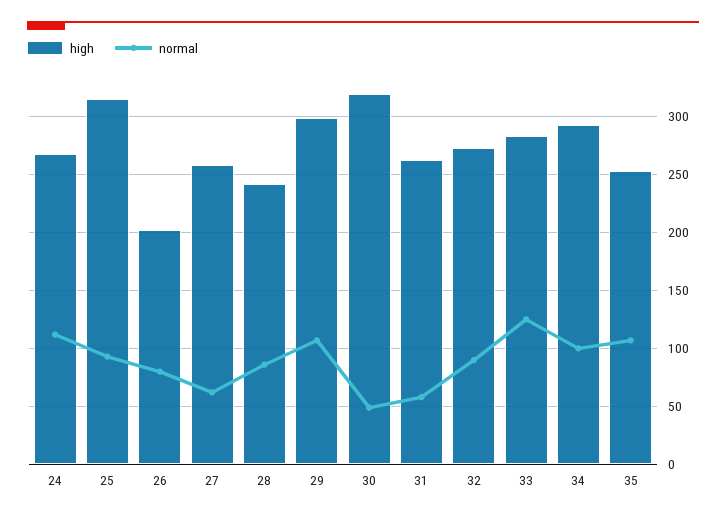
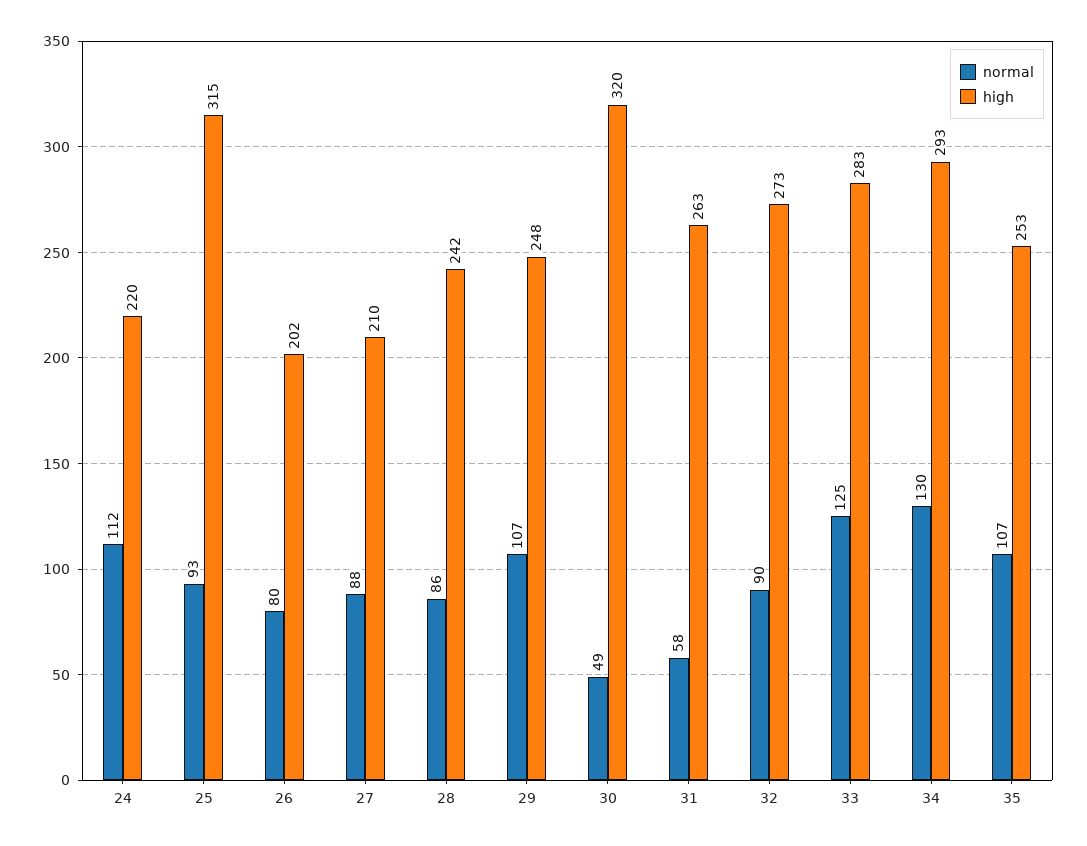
  {
    "high": {
-     "24": 270,
+     "24": 220,
      "25": 315,
      "26": 202,
-     "27": 260,
+     "27": 210,
      "28": 242,
-     "29": 300,
+     "29": 248,
      "30": 320,
      "31": 263,
      "32": 273,
      "33": 283,
      "34": 293,
      "35": 253
    },
    "normal": {
      "24": 112,
      "25": 93,
      "26": 80,
-     "27": 60,
+     "27": 88,
      "28": 86,
      "29": 107,
      "30": 49,
      "31": 58,
      "32": 90,
      "33": 125,
-     "34": 100,
+     "34": 130,
      "35": 107
    }
  }

